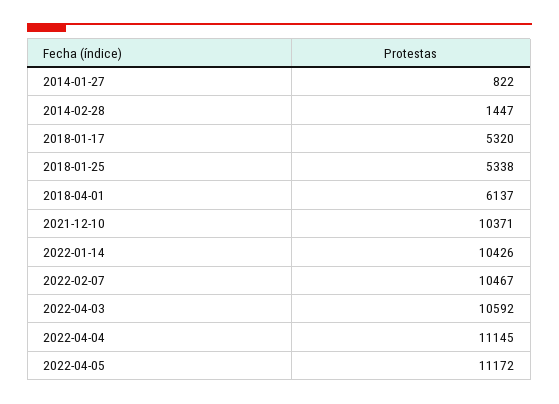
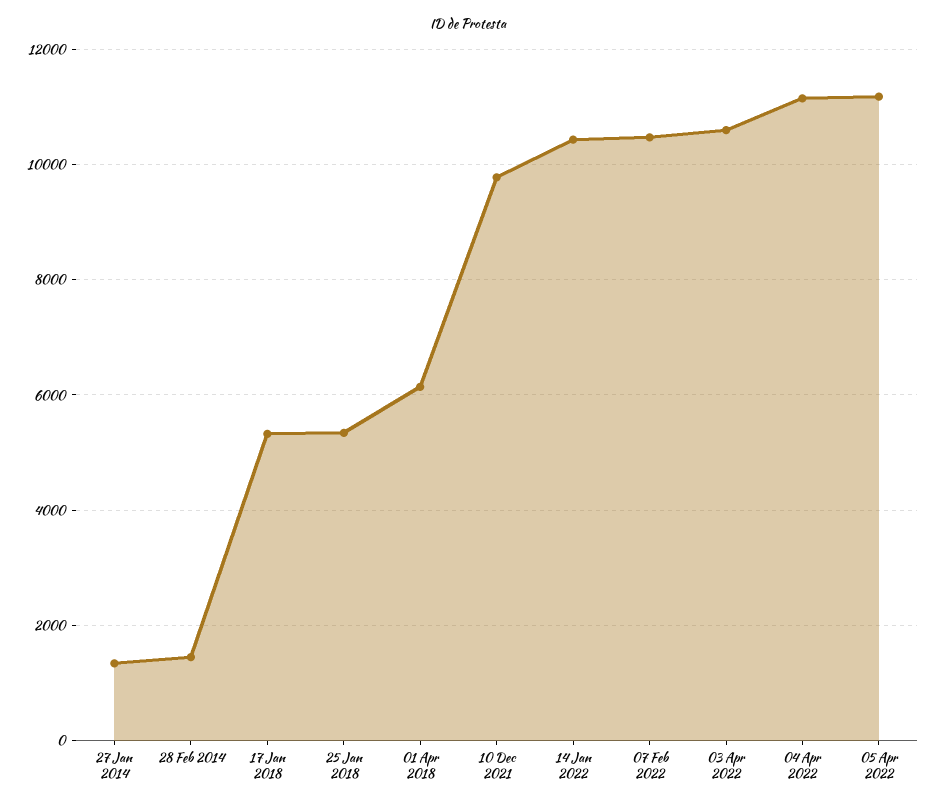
  {
-   "2014-01-27": 822,
+   "2014-01-27": 1400,
    "2014-02-28": 1447,
    "2018-01-17": 5320,
    "2018-01-25": 5338,
    "2018-04-01": 6137,
-   "2021-12-10": 10371,
+   "2021-12-10": 9800,
    "2022-01-14": 10426,
    "2022-02-07": 10467,
    "2022-04-03": 10592,
    "2022-04-04": 11145,
    "2022-04-05": 11172
  }

